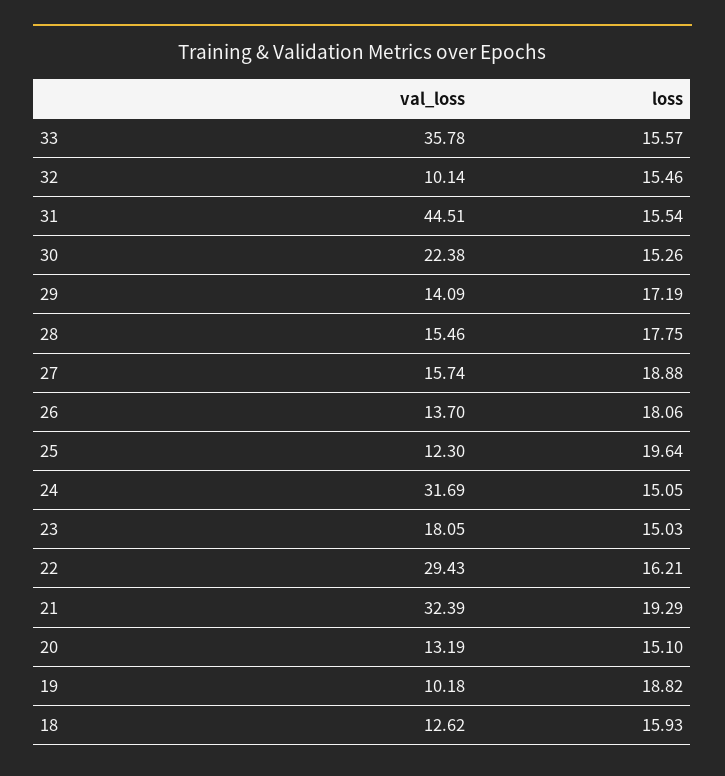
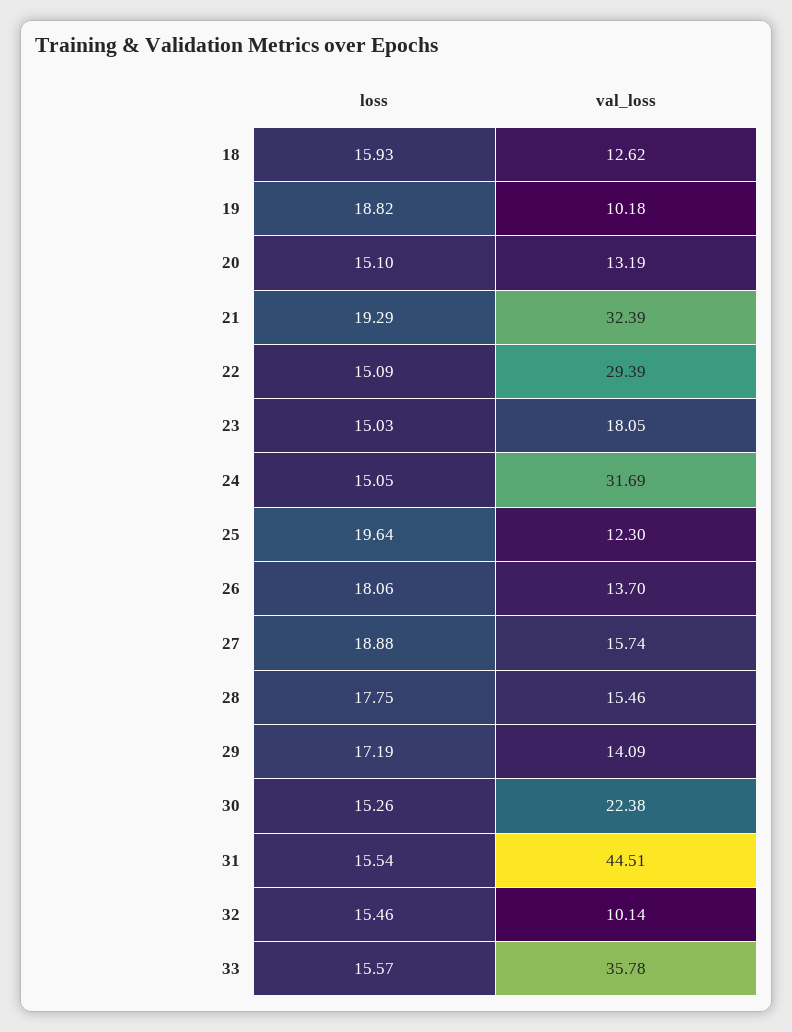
  {
    "val_loss": {
      "33": 35.78,
      "32": 10.14,
      "31": 44.51,
      "30": 22.38,
      "29": 14.09,
      "28": 15.46,
      "27": 15.74,
      "26": 13.7,
      "25": 12.3,
      "24": 31.69,
      "23": 18.05,
-     "22": 29.43,
+     "22": 29.39,
      "21": 32.39,
      "20": 13.19,
      "19": 10.18,
      "18": 12.62
    },
    "loss": {
      "33": 15.57,
      "32": 15.46,
      "31": 15.54,
      "30": 15.26,
      "29": 17.19,
      "28": 17.75,
      "27": 18.88,
      "26": 18.06,
      "25": 19.64,
      "24": 15.05,
      "23": 15.03,
-     "22": 16.21,
+     "22": 15.09,
      "21": 19.29,
      "20": 15.1,
      "19": 18.82,
      "18": 15.93
    }
  }

